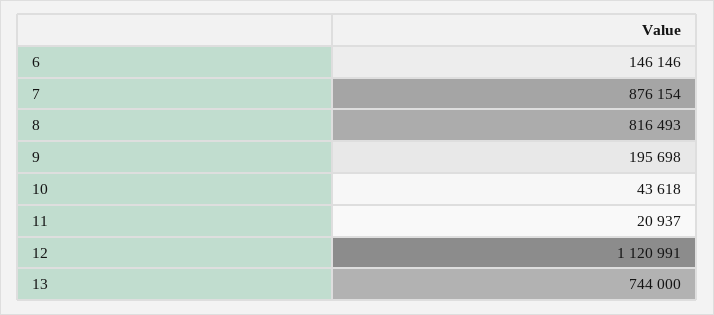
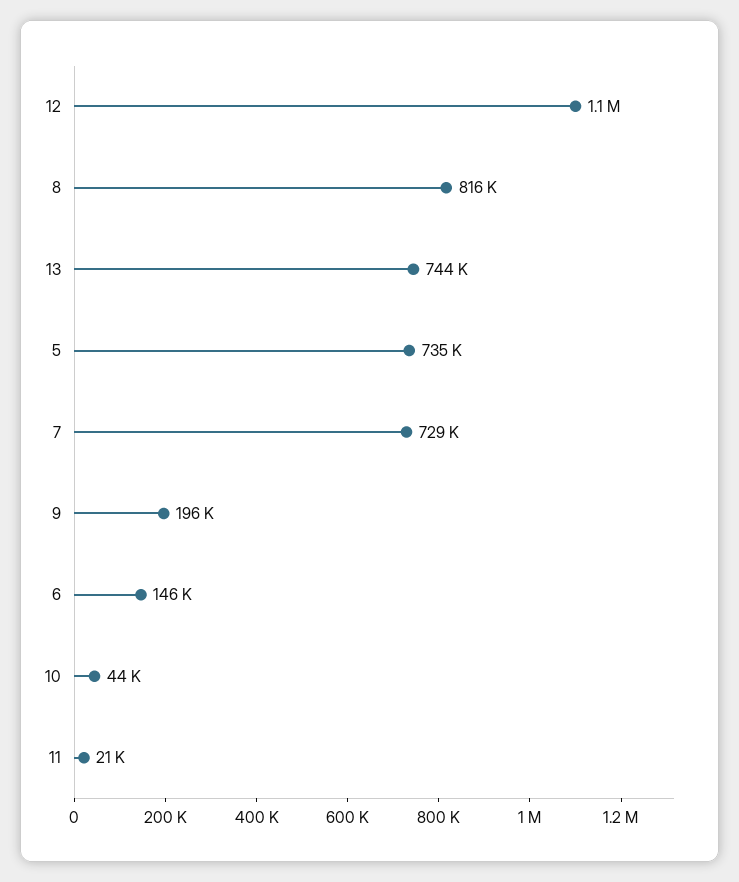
  {
    "6": 146146,
-   "7": 876154,
+   "7": 729000,
    "8": 816493,
    "9": 195698,
    "10": 43618,
    "11": 20937,
    "12": 1120991,
-   "13": 744000
+   "13": 744000,
+   "5": 735000
  }

